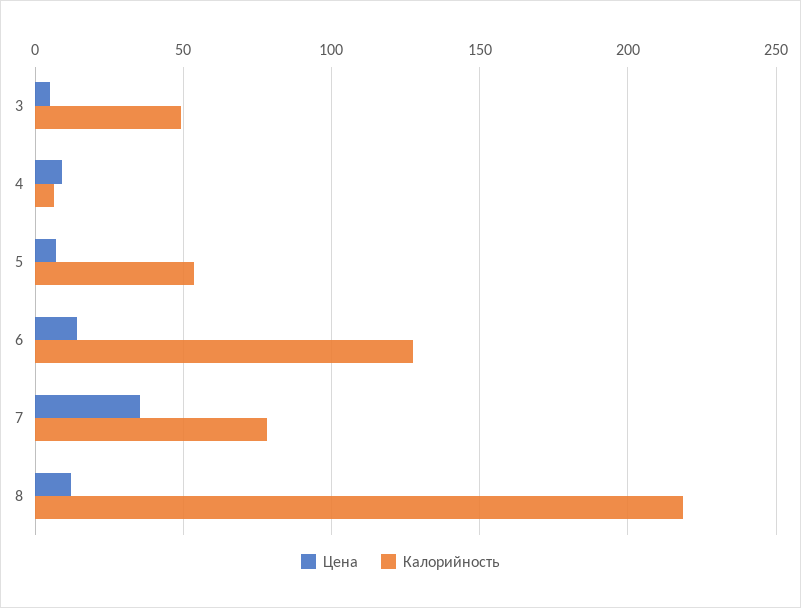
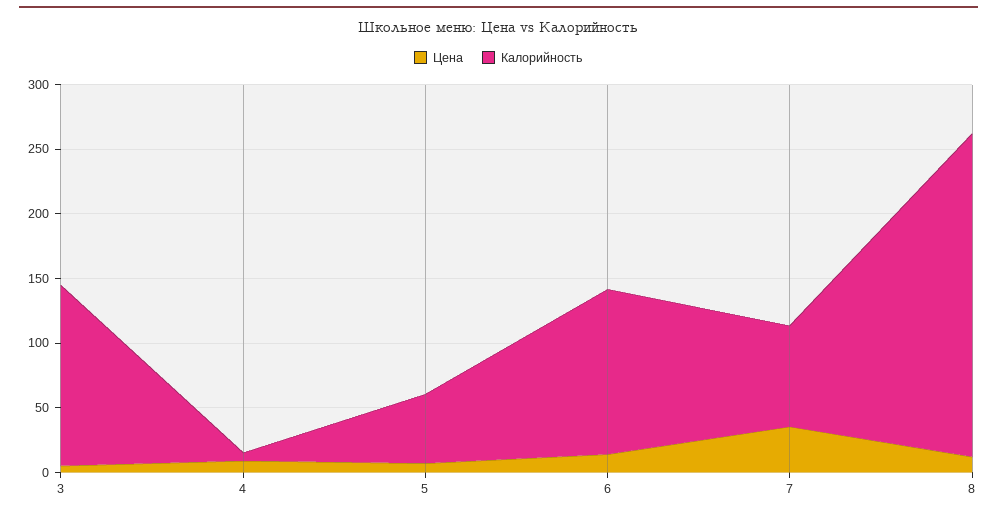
  {
    "Цена": {
      "3": 5,
      "4": 10,
      "5": 5,
      "6": 15,
      "7": 35,
      "8": 10
    },
    "Калорийность": {
-     "3": 50,
+     "3": 140,
      "4": 5,
      "5": 55,
      "6": 130,
      "7": 80,
-     "8": 220
+     "8": 250
    }
  }

